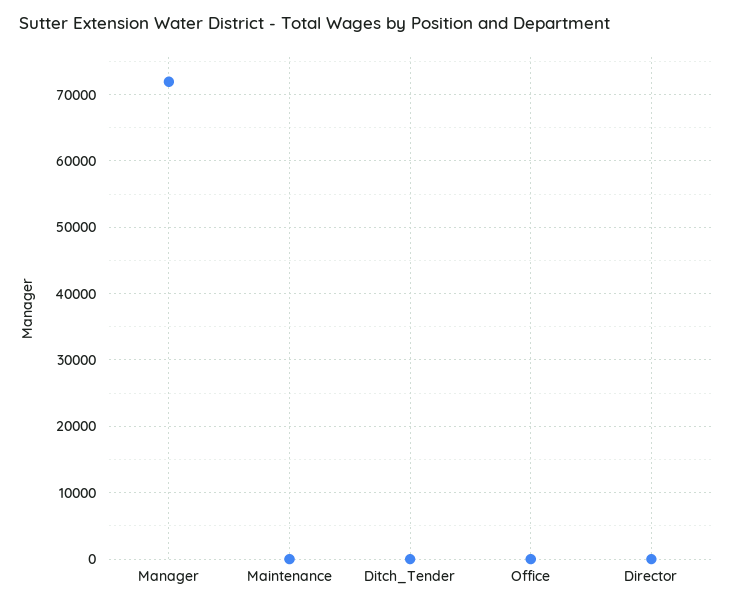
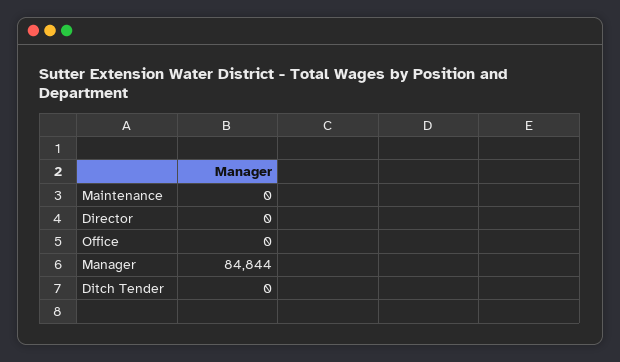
  {
-   "Manager": 72000,
+   "Manager": 84844,
    "Maintenance": 0,
    "Ditch_Tender": 0,
    "Office": 0,
    "Director": 0
  }

